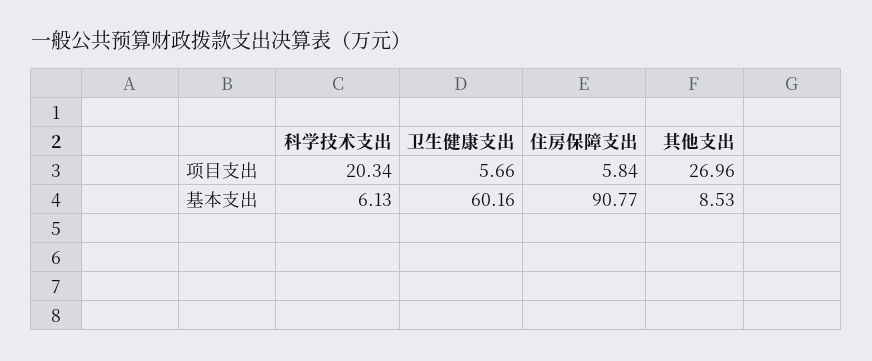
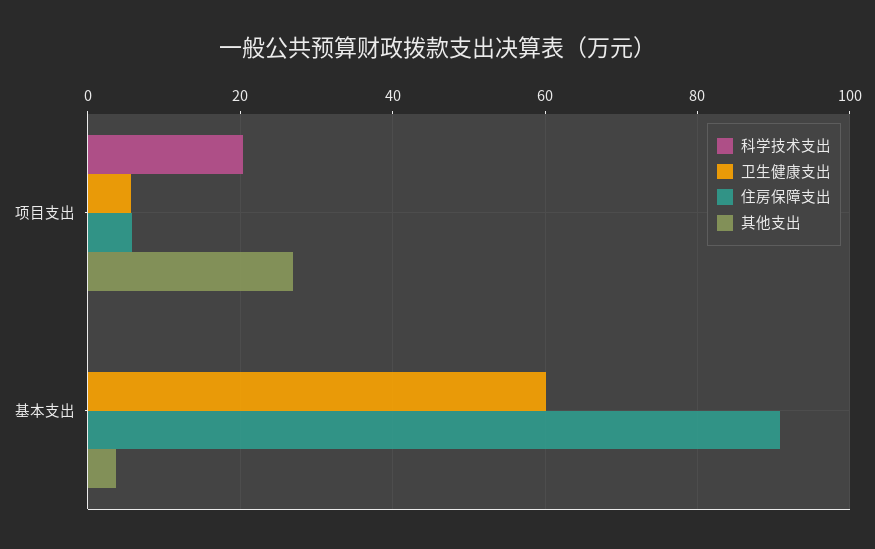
  {
    "科学技术支出": {
      "项目支出": 20.34,
-     "基本支出": 6.13
+     "基本支出": 0
    },
    "卫生健康支出": {
      "项目支出": 5.66,
      "基本支出": 60.16
    },
    "住房保障支出": {
      "项目支出": 5.84,
      "基本支出": 90.77
    },
    "其他支出": {
      "项目支出": 26.96,
-     "基本支出": 8.53
+     "基本支出": 4
    }
  }

